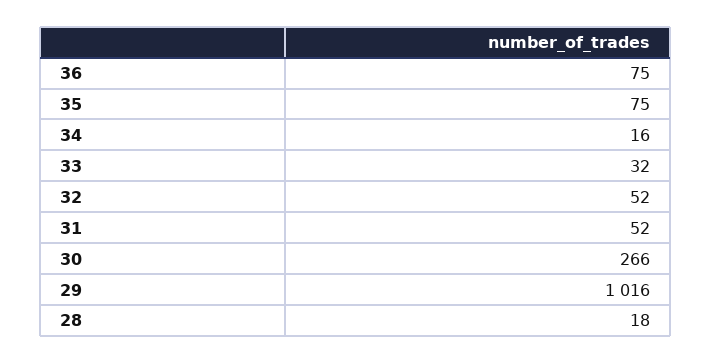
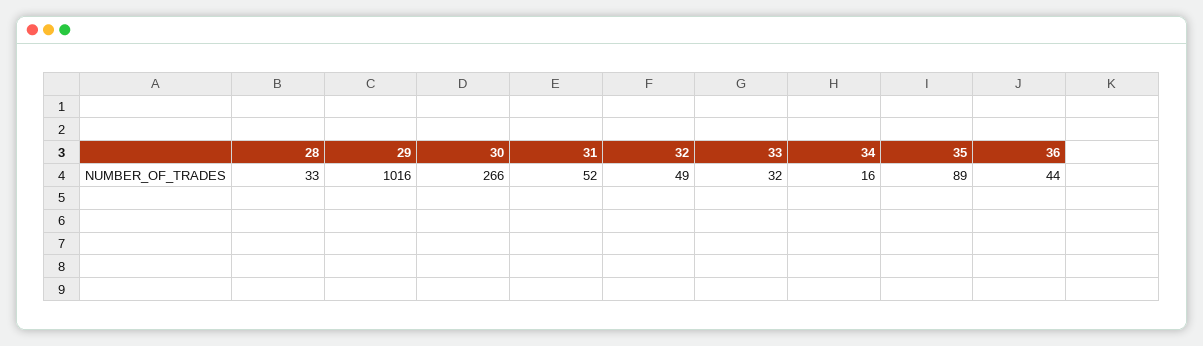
  {
-   "36": 75,
+   "36": 44,
-   "35": 75,
+   "35": 89,
    "34": 16,
    "33": 32,
-   "32": 52,
+   "32": 49,
    "31": 52,
    "30": 266,
    "29": 1016,
-   "28": 18
+   "28": 33
  }

